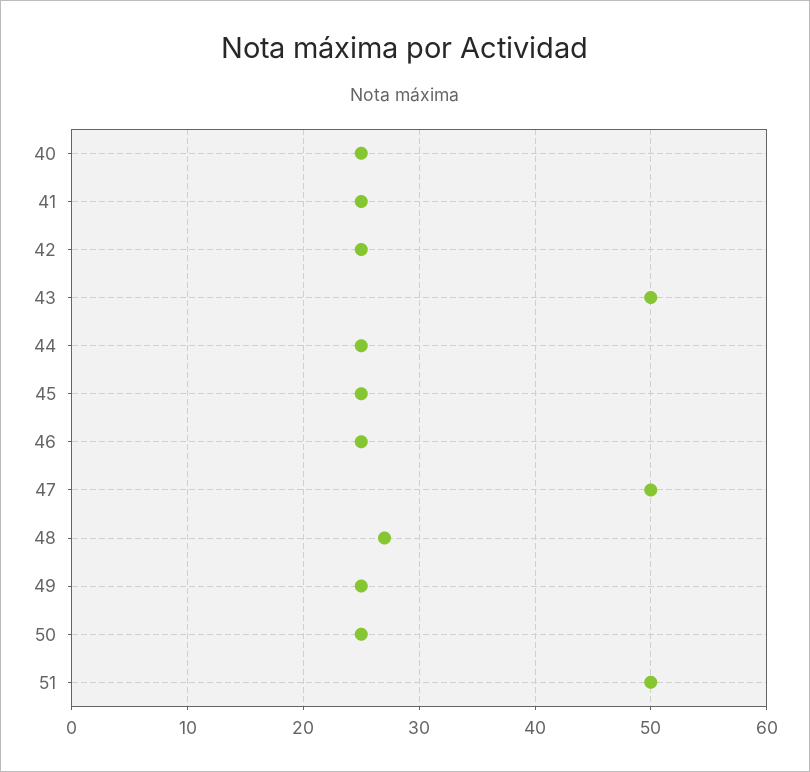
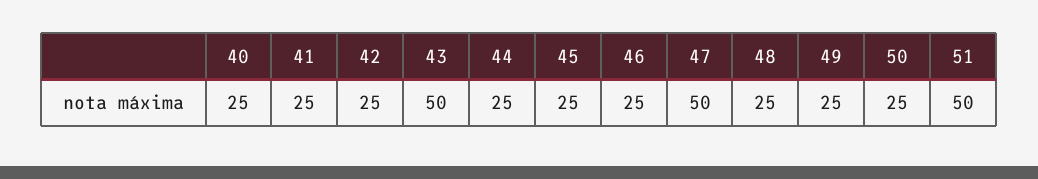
  {
    "40": 25,
    "41": 25,
    "42": 25,
    "43": 50,
    "44": 25,
    "45": 25,
    "46": 25,
    "47": 50,
-   "48": 27,
+   "48": 25,
    "49": 25,
    "50": 25,
    "51": 50
  }

